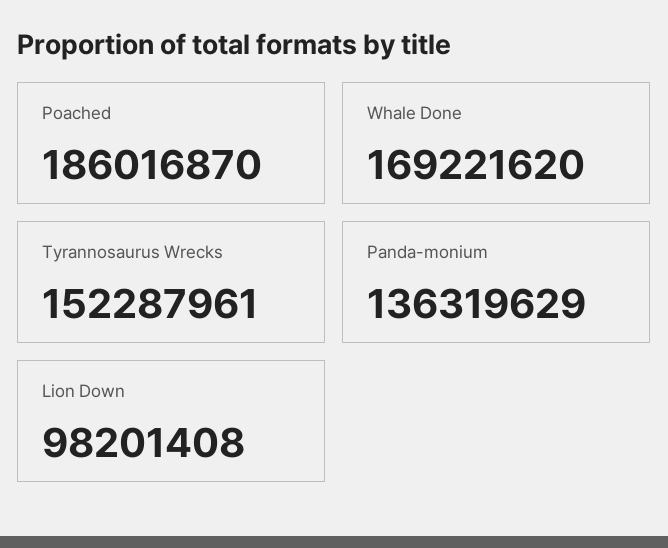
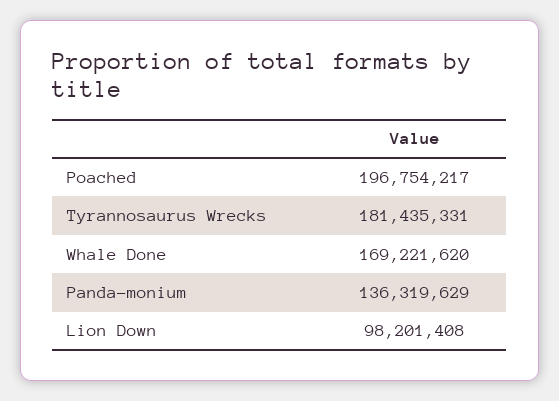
  {
-   "Poached": 186016870,
+   "Poached": 196754217,
    "Whale Done": 169221620,
-   "Tyrannosaurus Wrecks": 152287961,
+   "Tyrannosaurus Wrecks": 181435331,
    "Panda-monium": 136319629,
    "Lion Down": 98201408
  }

